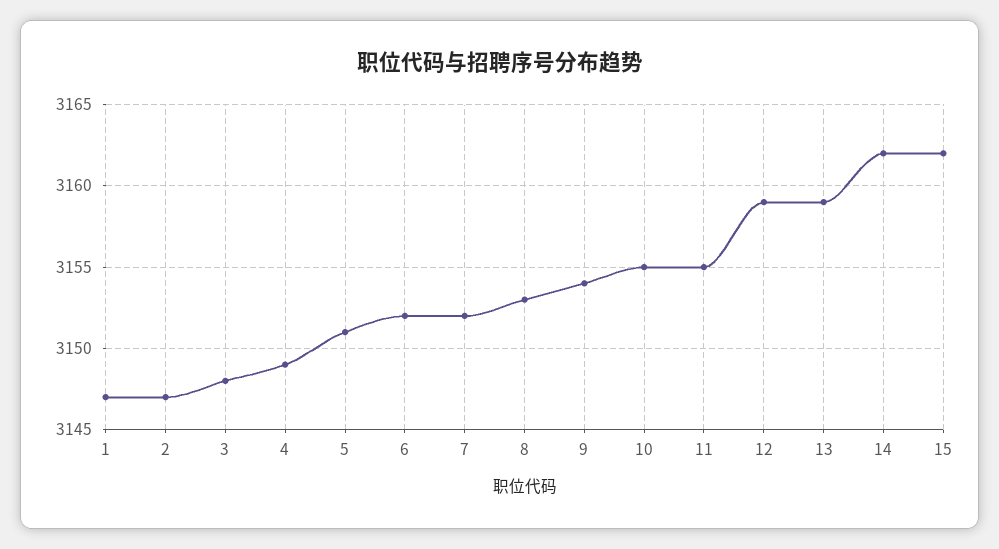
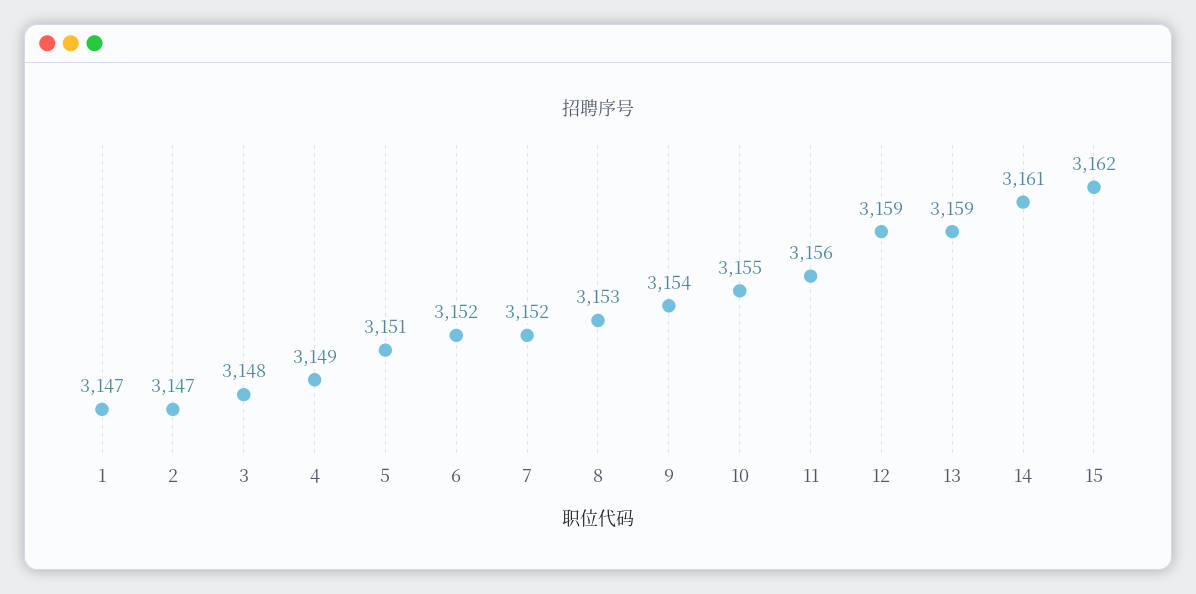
  {
    "1": 3147,
    "2": 3147,
    "3": 3148,
    "4": 3149,
    "5": 3151,
    "6": 3152,
    "7": 3152,
    "8": 3153,
    "9": 3154,
    "10": 3155,
-   "11": 3155,
+   "11": 3156,
    "12": 3159,
    "13": 3159,
-   "14": 3162,
+   "14": 3161,
    "15": 3162
  }

